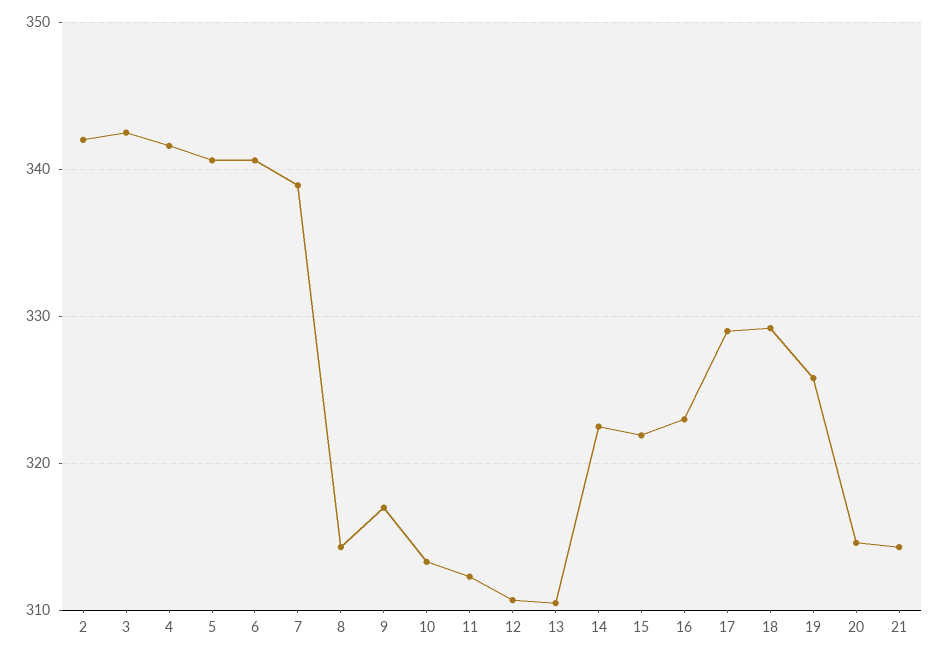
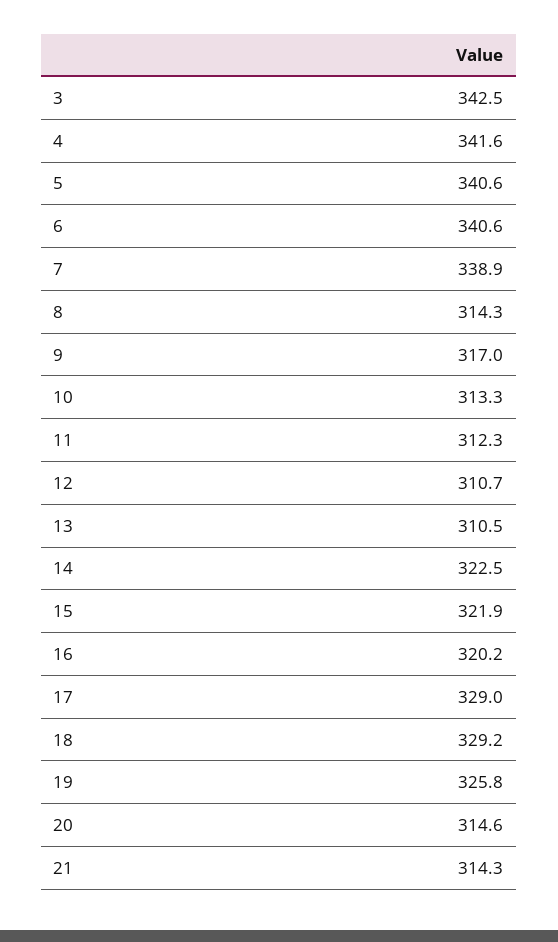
  {
-   "2": 342,
    "3": 342.5,
    "4": 341.6,
    "5": 340.6,
    "6": 340.6,
    "7": 338.9,
    "8": 314.3,
    "9": 317,
    "10": 313.3,
    "11": 312.3,
    "12": 310.7,
    "13": 310.5,
    "14": 322.5,
    "15": 321.9,
-   "16": 323,
+   "16": 320.2,
    "17": 329,
    "18": 329.2,
    "19": 325.8,
    "20": 314.6,
    "21": 314.3
  }

